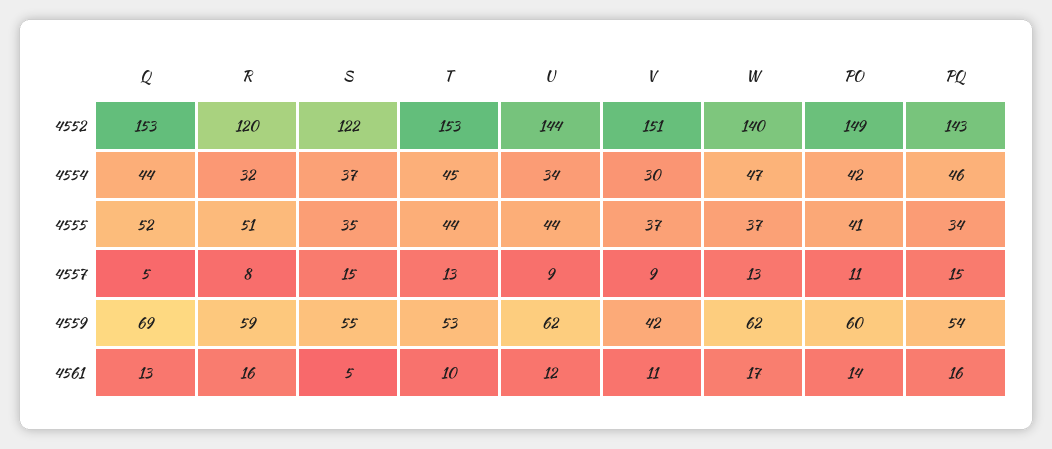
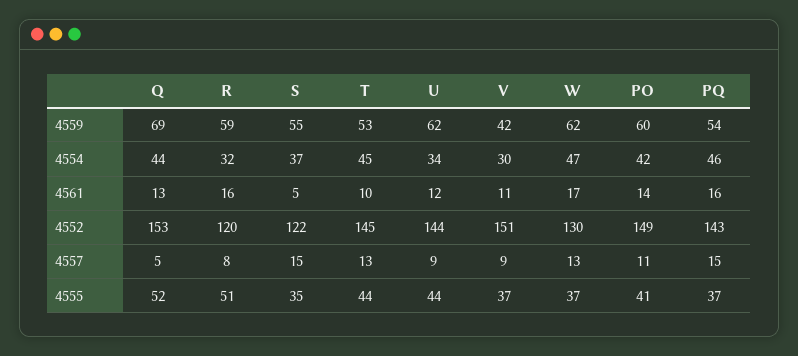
  {
    "Q": {
      "4552": 153,
      "4554": 44,
      "4555": 52,
      "4557": 5,
      "4559": 69,
      "4561": 13
    },
    "R": {
      "4552": 120,
      "4554": 32,
      "4555": 51,
      "4557": 8,
      "4559": 59,
      "4561": 16
    },
    "S": {
      "4552": 122,
      "4554": 37,
      "4555": 35,
      "4557": 15,
      "4559": 55,
      "4561": 5
    },
    "T": {
-     "4552": 153,
+     "4552": 145,
      "4554": 45,
      "4555": 44,
      "4557": 13,
      "4559": 53,
      "4561": 10
    },
    "U": {
      "4552": 144,
      "4554": 34,
      "4555": 44,
      "4557": 9,
      "4559": 62,
      "4561": 12
    },
    "V": {
      "4552": 151,
      "4554": 30,
      "4555": 37,
      "4557": 9,
      "4559": 42,
      "4561": 11
    },
    "W": {
-     "4552": 140,
+     "4552": 130,
      "4554": 47,
      "4555": 37,
      "4557": 13,
      "4559": 62,
      "4561": 17
    },
    "PO": {
      "4552": 149,
      "4554": 42,
      "4555": 41,
      "4557": 11,
      "4559": 60,
      "4561": 14
    },
    "PQ": {
      "4552": 143,
      "4554": 46,
-     "4555": 34,
+     "4555": 37,
      "4557": 15,
      "4559": 54,
      "4561": 16
    }
  }

